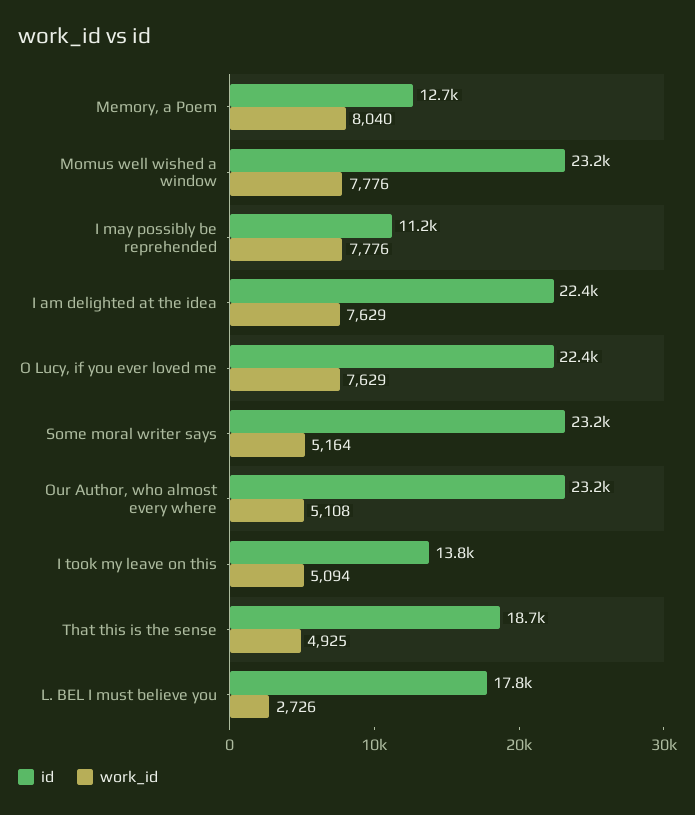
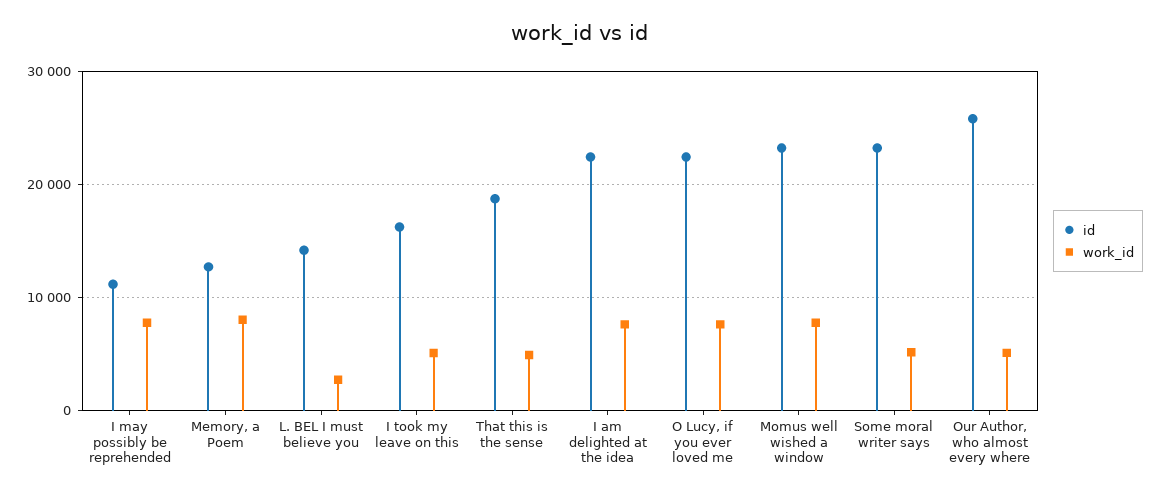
  {
    "id": {
      "Memory, a Poem": 12700,
      "Momus well wished a window": 23200,
      "I may possibly be reprehended": 11200,
      "I am delighted at the idea": 22400,
      "O Lucy, if you ever loved me": 22400,
      "Some moral writer says": 23200,
-     "Our Author, who almost every where": 23200,
+     "Our Author, who almost every where": 26000,
-     "I took my leave on this": 13800,
+     "I took my leave on this": 16000,
      "That this is the sense": 18700,
-     "L. BEL I must believe you": 17800
+     "L. BEL I must believe you": 14000
    },
    "work_id": {
      "Memory, a Poem": 8040,
      "Momus well wished a window": 7776,
      "I may possibly be reprehended": 7776,
      "I am delighted at the idea": 7629,
      "O Lucy, if you ever loved me": 7629,
      "Some moral writer says": 5164,
      "Our Author, who almost every where": 5108,
      "I took my leave on this": 5094,
      "That this is the sense": 4925,
      "L. BEL I must believe you": 2726
    }
  }

